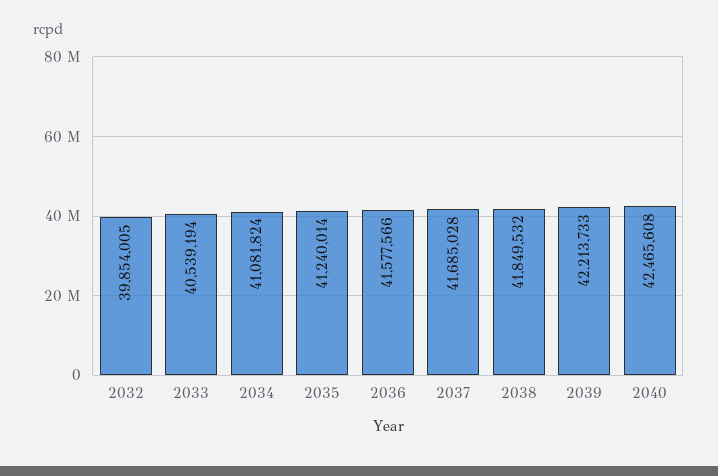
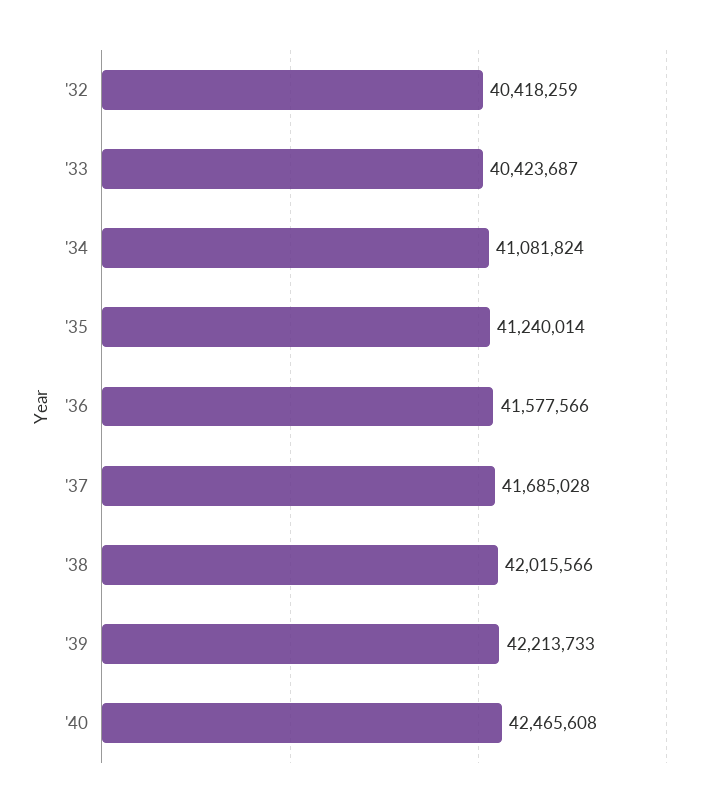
  {
-   "2032": 39854005,
+   "2032": 40418259,
-   "2033": 40539194,
+   "2033": 40423687,
    "2034": 41081824,
    "2035": 41240014,
    "2036": 41577566,
    "2037": 41685028,
-   "2038": 41849532,
+   "2038": 42015566,
    "2039": 42213733,
    "2040": 42465608
  }

